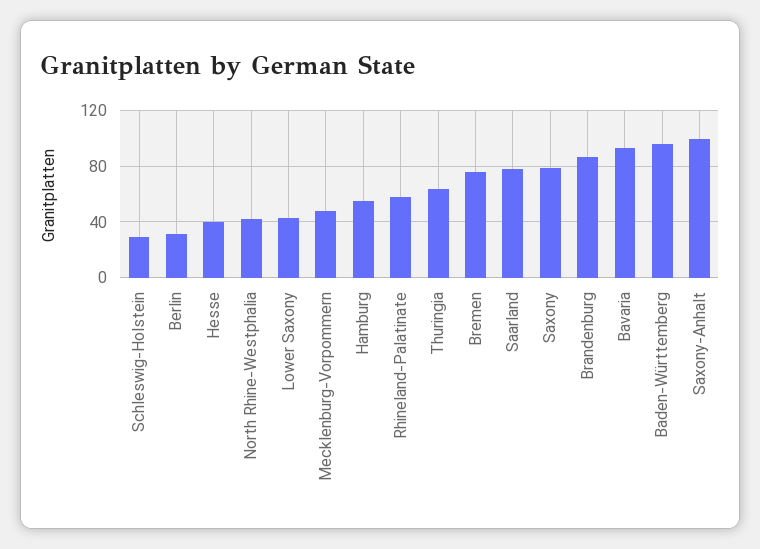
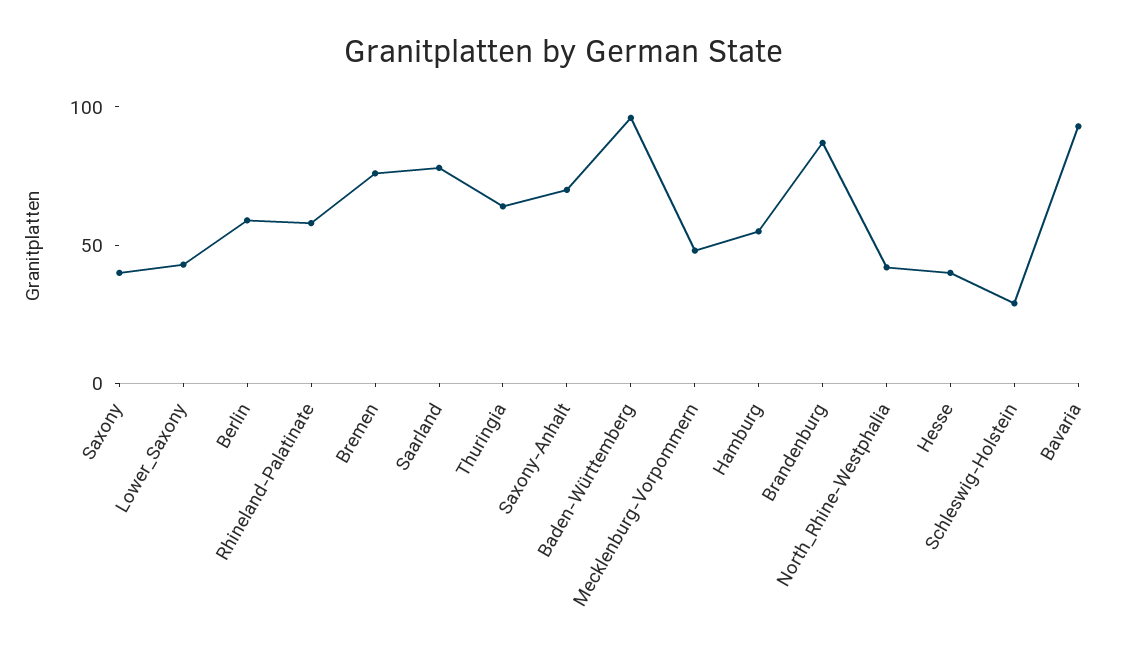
  {
    "Schleswig-Holstein": 30,
-   "Berlin": 30,
+   "Berlin": 60,
    "Hesse": 40,
    "North Rhine-Westphalia": 40,
    "Lower Saxony": 45,
    "Mecklenburg-Vorpommern": 50,
    "Hamburg": 55,
    "Rhineland-Palatinate": 60,
    "Thuringia": 65,
    "Bremen": 75,
    "Saarland": 80,
-   "Saxony": 80,
+   "Saxony": 40,
    "Brandenburg": 85,
    "Bavaria": 95,
    "Baden-Württemberg": 95,
-   "Saxony-Anhalt": 100
+   "Saxony-Anhalt": 70
  }

